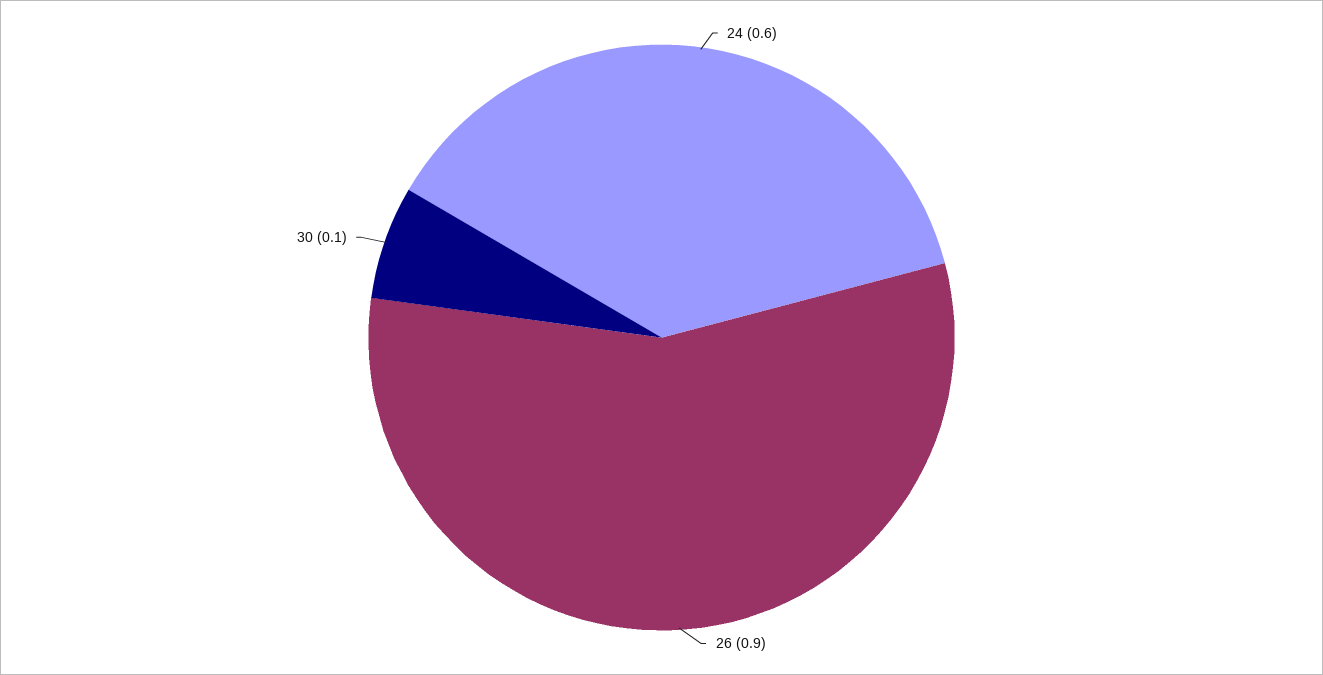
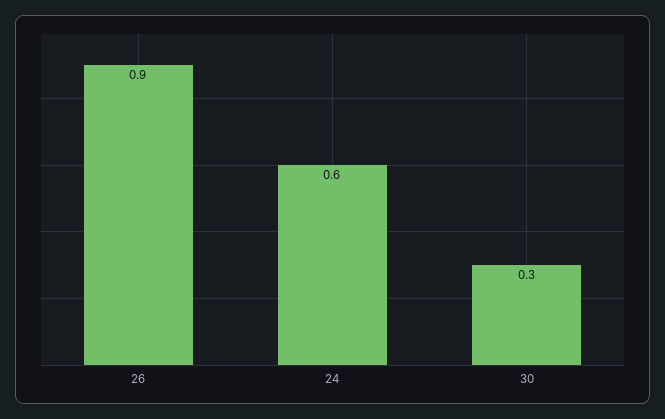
  {
    "24": 0.6,
    "26": 0.9,
-   "30": 0.1
+   "30": 0.3
  }

